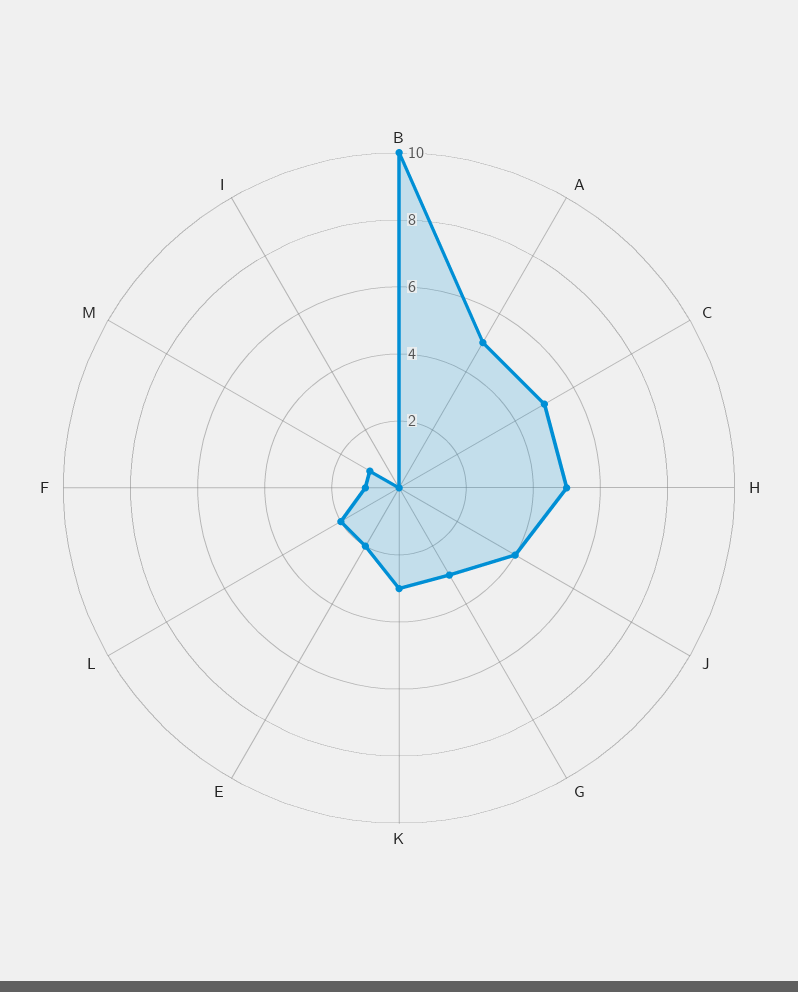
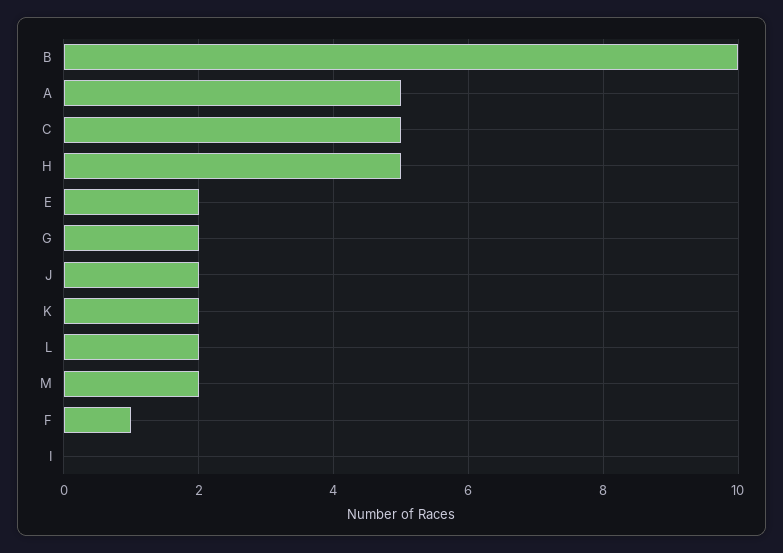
  {
    "B": 10,
    "A": 5,
    "C": 5,
    "H": 5,
-   "J": 4,
+   "J": 2,
-   "G": 3,
+   "G": 2,
-   "K": 3,
+   "K": 2,
    "E": 2,
    "L": 2,
    "F": 1,
-   "M": 1,
+   "M": 2,
    "I": 0
  }

